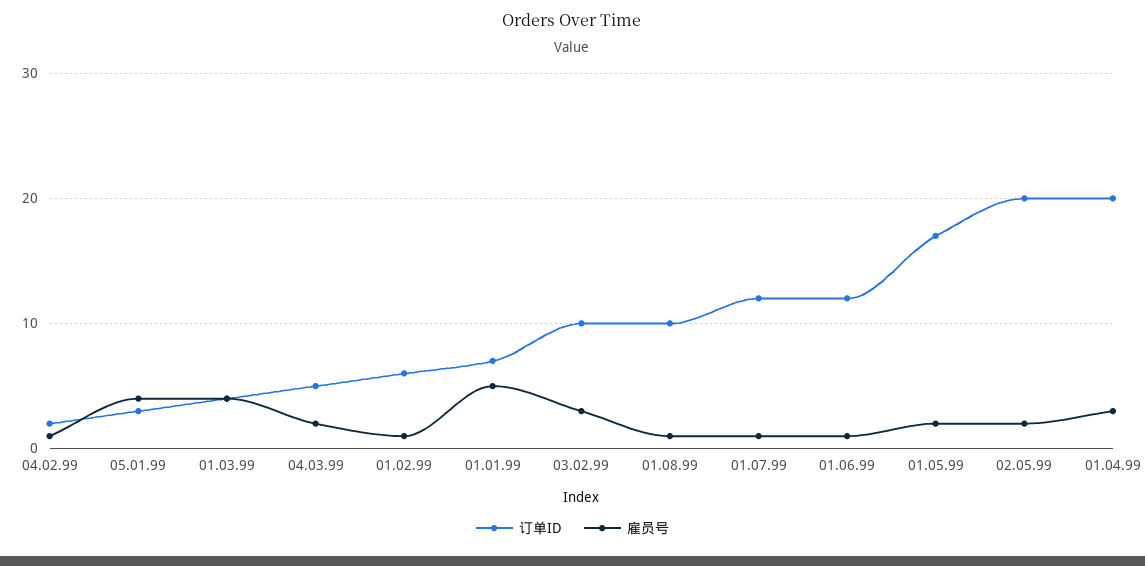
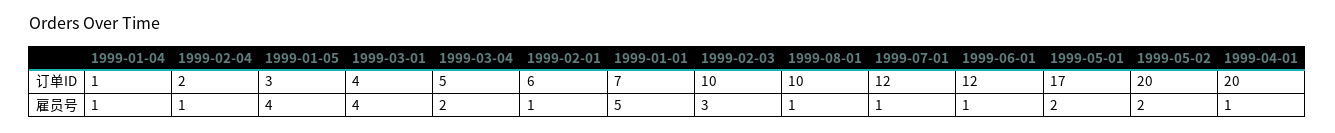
  {
    "订单ID": {
      "04.02.99": 2,
      "05.01.99": 3,
      "01.03.99": 4,
      "04.03.99": 5,
      "01.02.99": 6,
      "01.01.99": 7,
      "03.02.99": 10,
      "01.08.99": 10,
      "01.07.99": 12,
      "01.06.99": 12,
      "01.05.99": 17,
      "02.05.99": 20,
-     "01.04.99": 20
+     "01.04.99": 20,
+     "1999-01-04": 1
    },
    "雇员号": {
      "04.02.99": 1,
      "05.01.99": 4,
      "01.03.99": 4,
      "04.03.99": 2,
      "01.02.99": 1,
      "01.01.99": 5,
      "03.02.99": 3,
      "01.08.99": 1,
      "01.07.99": 1,
      "01.06.99": 1,
      "01.05.99": 2,
      "02.05.99": 2,
-     "01.04.99": 3
+     "01.04.99": 1,
+     "1999-01-04": 1
    }
  }

